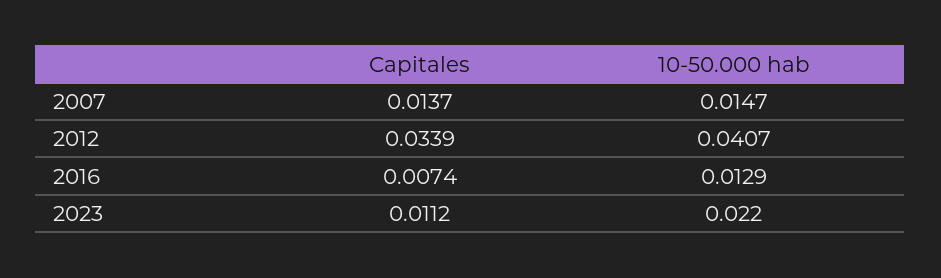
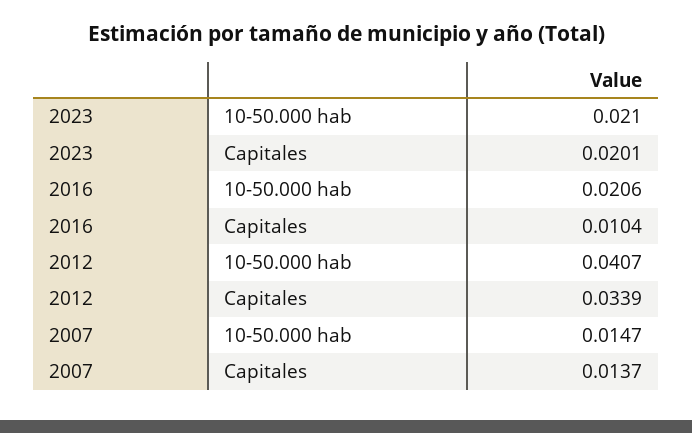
  {
    "Capitales": {
      "2007": 0.0137,
      "2012": 0.0339,
-     "2016": 0.0074,
+     "2016": 0.0104,
-     "2023": 0.0112
+     "2023": 0.0201
    },
    "10-50.000 hab": {
      "2007": 0.0147,
      "2012": 0.0407,
-     "2016": 0.0129,
+     "2016": 0.0206,
-     "2023": 0.022
+     "2023": 0.021
    }
  }

